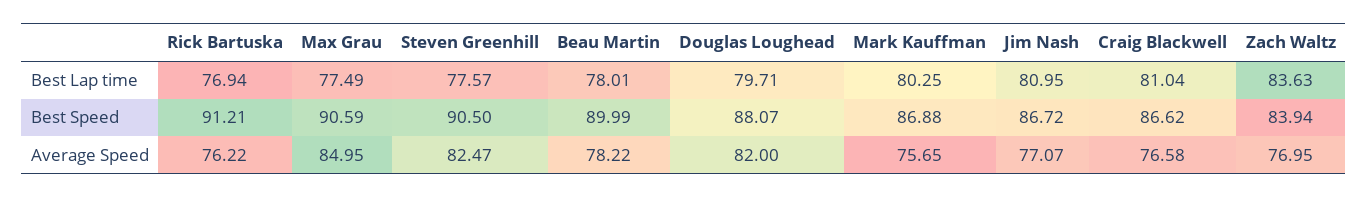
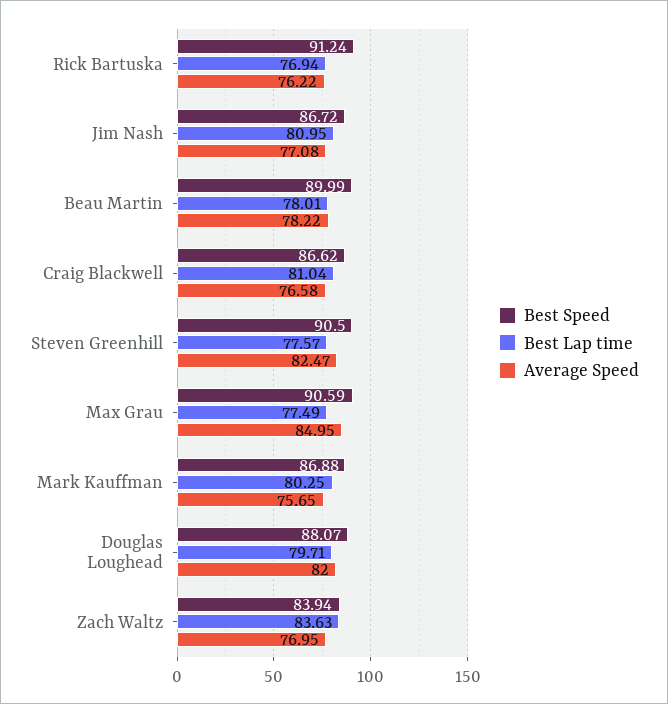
  {
    "Best Lap time": {
      "Rick Bartuska": 76.94,
      "Max Grau": 77.49,
      "Steven Greenhill": 77.57,
      "Beau Martin": 78.01,
      "Douglas Loughead": 79.71,
      "Mark Kauffman": 80.25,
      "Jim Nash": 80.95,
      "Craig Blackwell": 81.04,
      "Zach Waltz": 83.63
    },
    "Best Speed": {
-     "Rick Bartuska": 91.21,
+     "Rick Bartuska": 91.24,
      "Max Grau": 90.59,
      "Steven Greenhill": 90.5,
      "Beau Martin": 89.99,
      "Douglas Loughead": 88.07,
      "Mark Kauffman": 86.88,
      "Jim Nash": 86.72,
      "Craig Blackwell": 86.62,
      "Zach Waltz": 83.94
    },
    "Average Speed": {
      "Rick Bartuska": 76.22,
      "Max Grau": 84.95,
      "Steven Greenhill": 82.47,
      "Beau Martin": 78.22,
      "Douglas Loughead": 82,
      "Mark Kauffman": 75.65,
-     "Jim Nash": 77.07,
+     "Jim Nash": 77.08,
      "Craig Blackwell": 76.58,
      "Zach Waltz": 76.95
    }
  }

